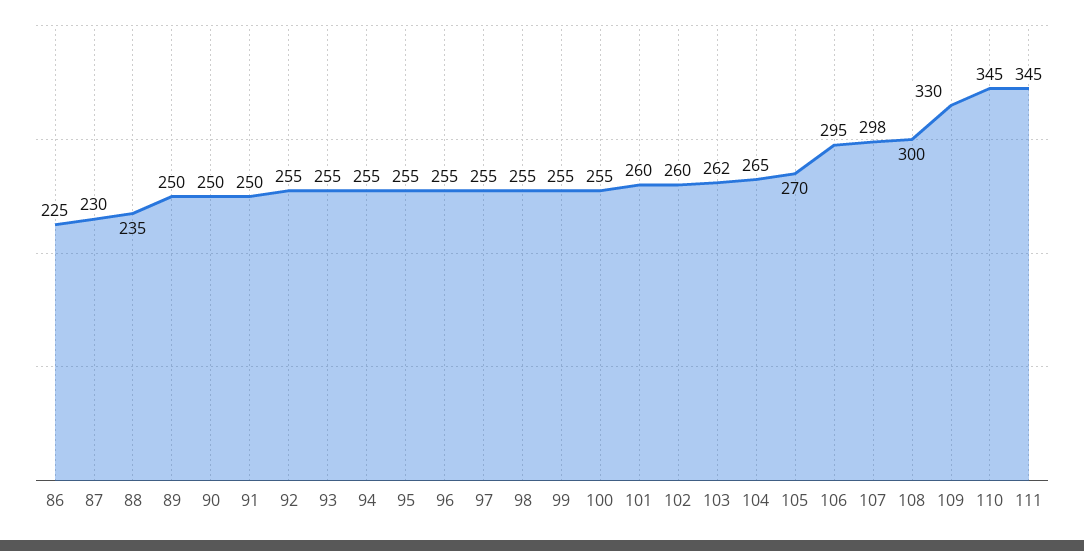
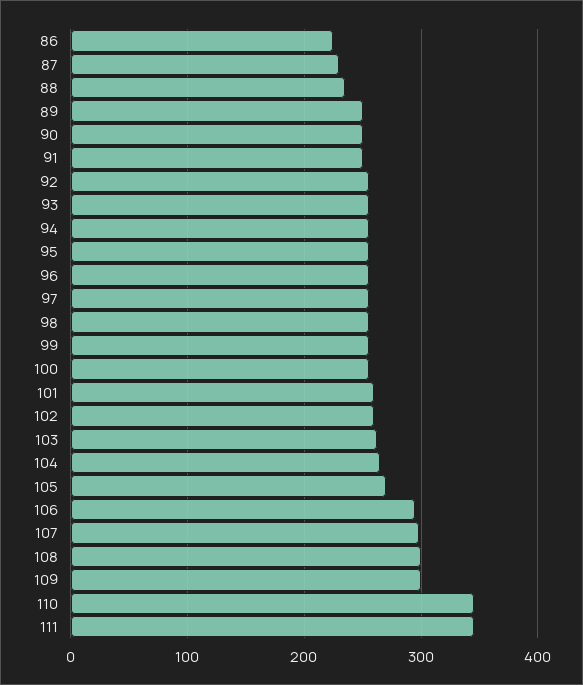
  {
    "86": 225,
    "87": 230,
    "88": 235,
    "89": 250,
    "90": 250,
    "91": 250,
    "92": 255,
    "93": 255,
    "94": 255,
    "95": 255,
    "96": 255,
    "97": 255,
    "98": 255,
    "99": 255,
    "100": 255,
    "101": 260,
    "102": 260,
    "103": 262,
    "104": 265,
    "105": 270,
    "106": 295,
    "107": 298,
    "108": 300,
-   "109": 330,
+   "109": 300,
    "110": 345,
    "111": 345
  }

